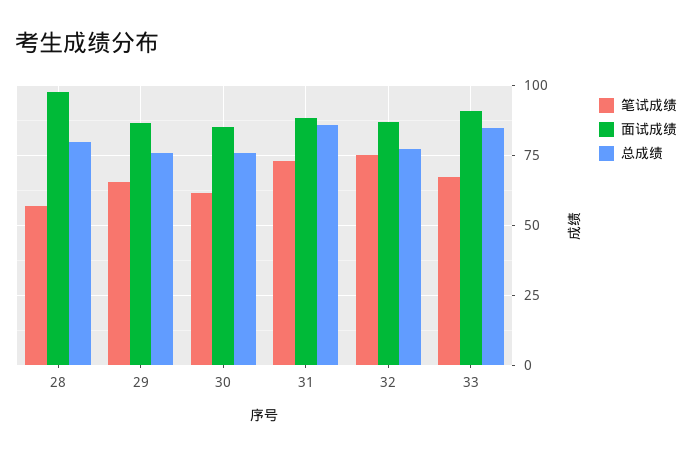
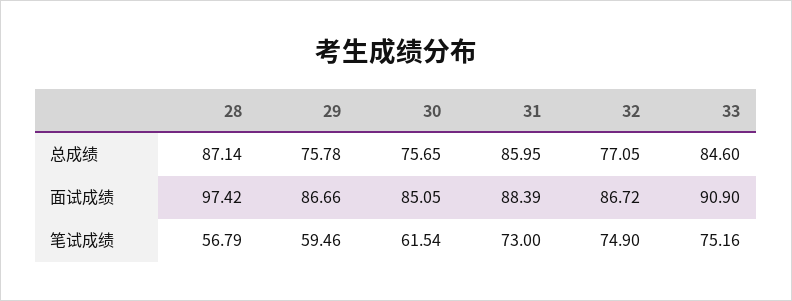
  {
    "笔试成绩": {
      "28": 56.79,
-     "29": 65,
+     "29": 59.46,
      "30": 61.54,
      "31": 73,
      "32": 74.9,
-     "33": 67.5
+     "33": 75.16
    },
    "面试成绩": {
      "28": 97.42,
      "29": 86.66,
      "30": 85.05,
      "31": 88.39,
      "32": 86.72,
      "33": 90.9
    },
    "总成绩": {
-     "28": 80,
+     "28": 87.14,
      "29": 75.78,
      "30": 75.65,
      "31": 85.95,
      "32": 77.05,
      "33": 84.6
    }
  }

